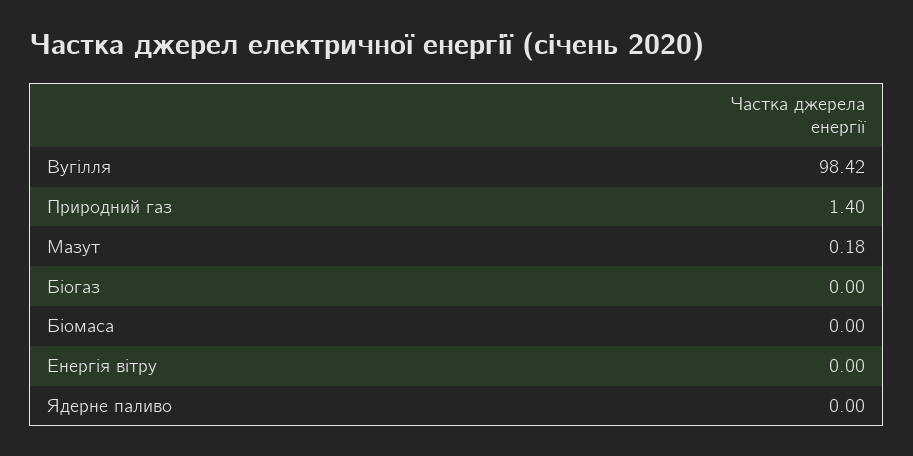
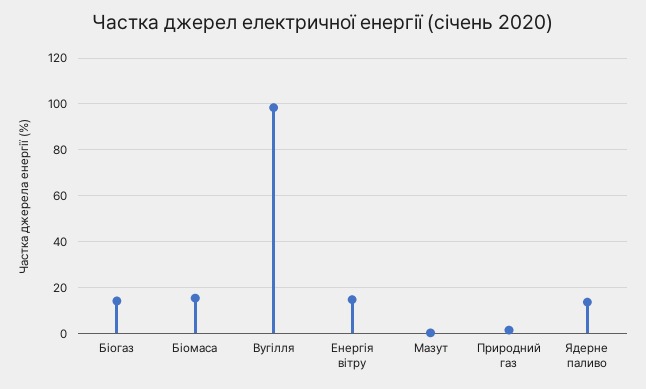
  {
    "Вугілля": 98.42,
    "Природний газ": 1.4,
    "Мазут": 0.18,
-   "Біогаз": 0,
+   "Біогаз": 15,
-   "Біомаса": 0,
+   "Біомаса": 15,
-   "Енергія вітру": 0,
+   "Енергія вітру": 15,
-   "Ядерне паливо": 0
+   "Ядерне паливо": 15
  }

